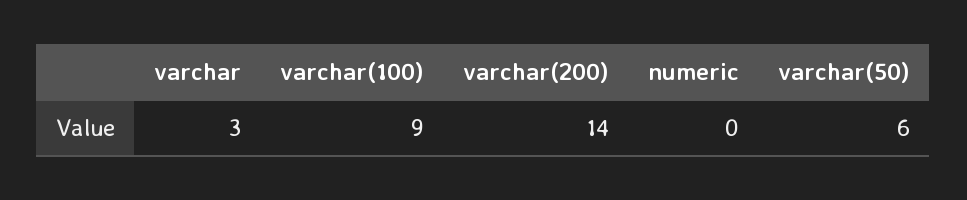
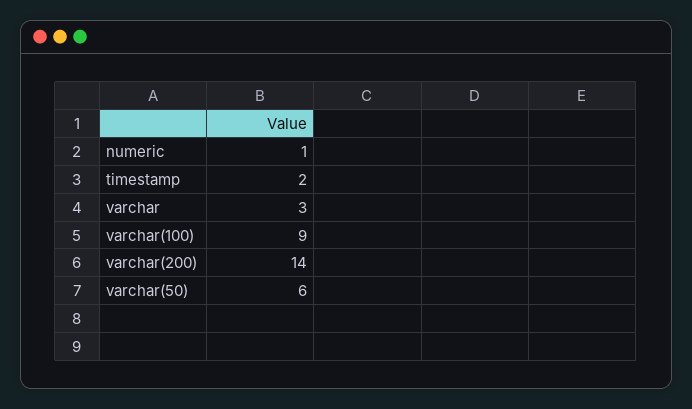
  {
    "varchar": 3,
    "varchar(100)": 9,
    "varchar(200)": 14,
-   "numeric": 0,
+   "numeric": 1,
-   "varchar(50)": 6
+   "varchar(50)": 6,
+   "timestamp": 2
  }

